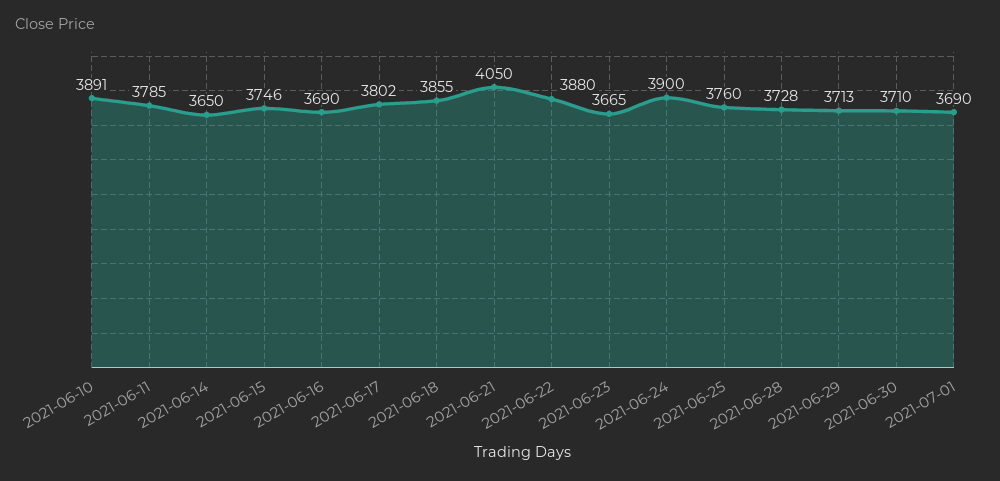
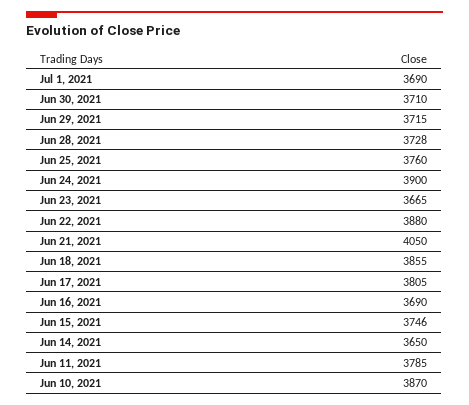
  {
-   "2021-06-10": 3891,
+   "2021-06-10": 3870,
    "2021-06-11": 3785,
    "2021-06-14": 3650,
    "2021-06-15": 3746,
    "2021-06-16": 3690,
-   "2021-06-17": 3802,
+   "2021-06-17": 3805,
    "2021-06-18": 3855,
    "2021-06-21": 4050,
    "2021-06-22": 3880,
    "2021-06-23": 3665,
    "2021-06-24": 3900,
    "2021-06-25": 3760,
    "2021-06-28": 3728,
-   "2021-06-29": 3713,
+   "2021-06-29": 3715,
    "2021-06-30": 3710,
    "2021-07-01": 3690
  }

